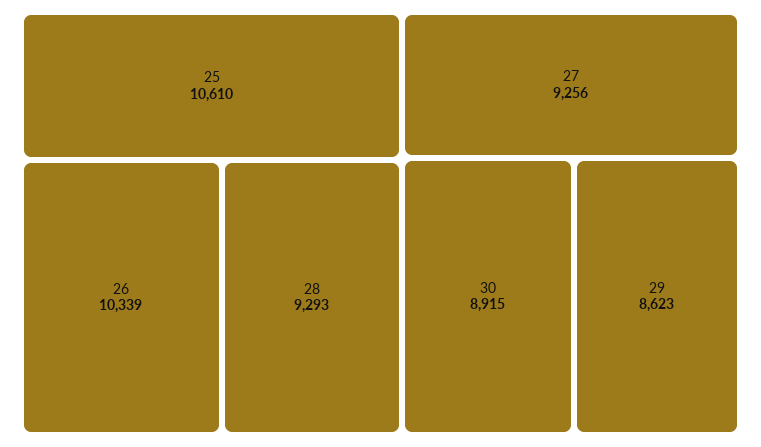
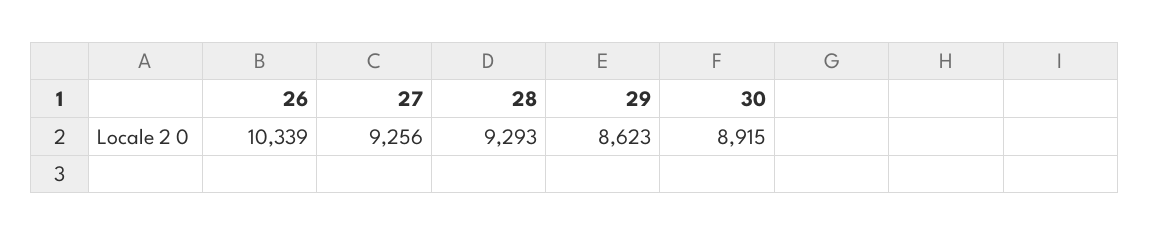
  {
-   "25": 10610,
    "26": 10339,
    "28": 9293,
    "27": 9256,
    "30": 8915,
    "29": 8623
  }

